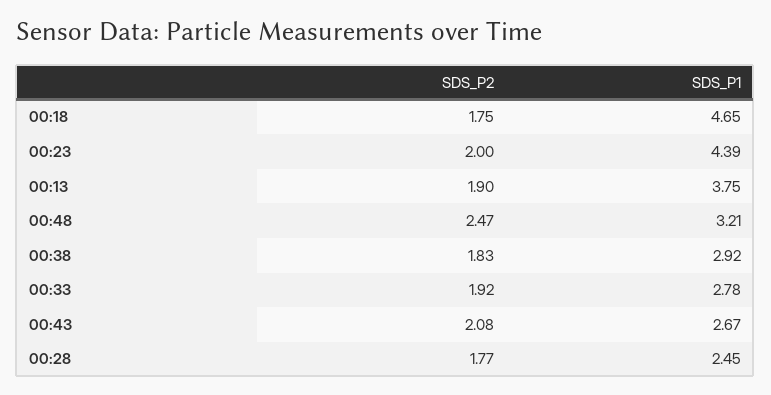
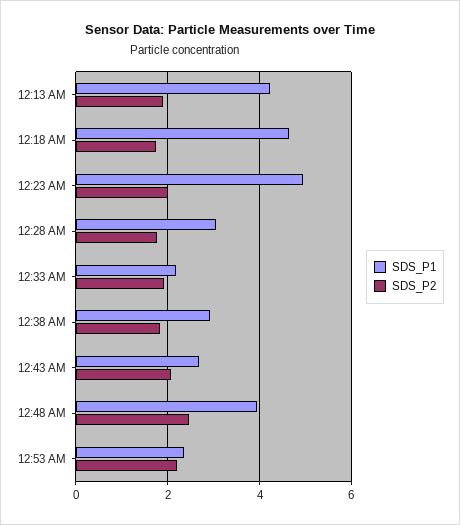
  {
    "SDS_P2": {
      "00:18": 1.75,
      "00:23": 2,
      "00:13": 1.9,
      "00:48": 2.47,
      "00:38": 1.83,
      "00:33": 1.92,
      "00:43": 2.08,
-     "00:28": 1.77
+     "00:28": 1.77,
+     "12:53 AM": 2.2
    },
    "SDS_P1": {
      "00:18": 4.65,
-     "00:23": 4.39,
+     "00:23": 5,
-     "00:13": 3.75,
+     "00:13": 4.2,
-     "00:48": 3.21,
+     "00:48": 4,
      "00:38": 2.92,
-     "00:33": 2.78,
+     "00:33": 2.2,
      "00:43": 2.67,
-     "00:28": 2.45
+     "00:28": 3,
+     "12:53 AM": 2.4
    }
  }

